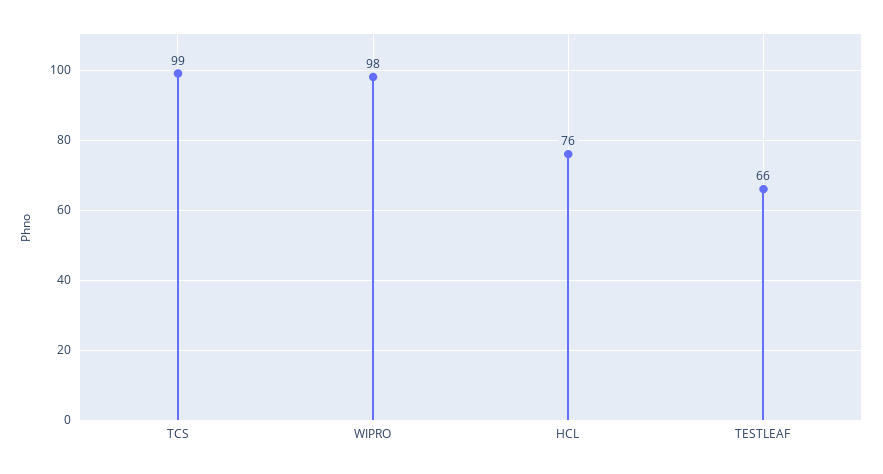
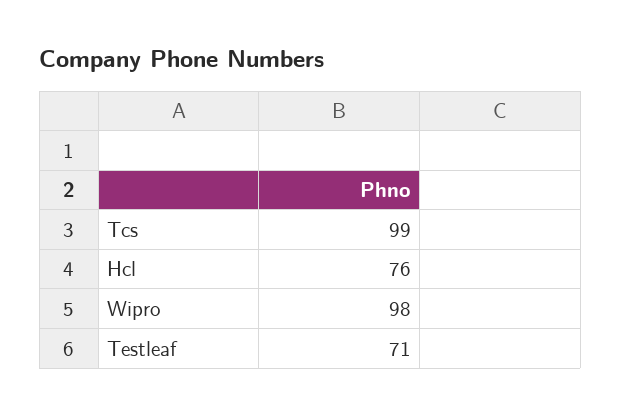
  {
    "TCS": 99,
    "WIPRO": 98,
    "HCL": 76,
-   "TESTLEAF": 66
+   "TESTLEAF": 71
  }

